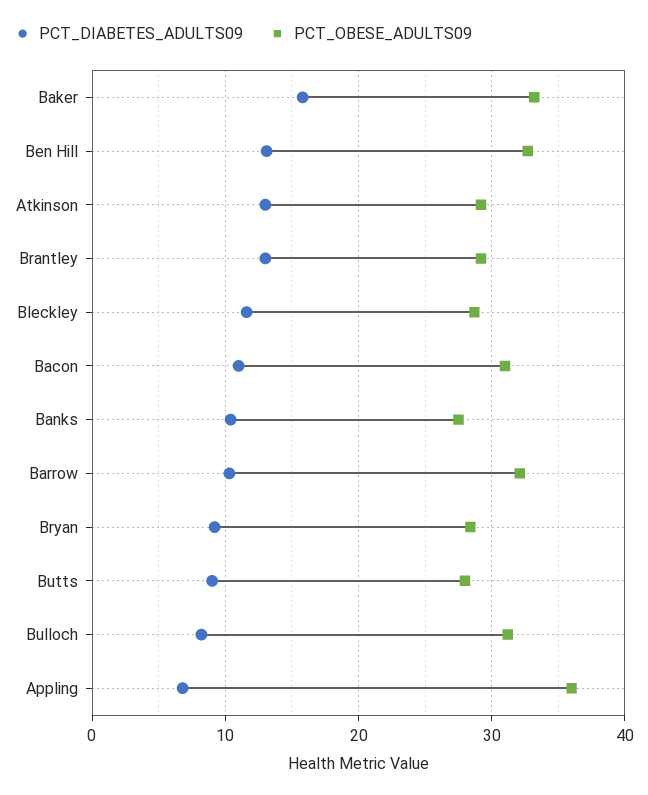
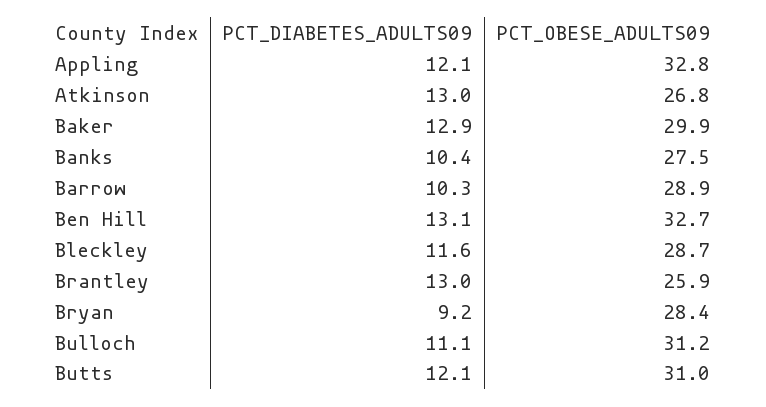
  {
    "PCT_DIABETES_ADULTS09": {
-     "Baker": 16,
+     "Baker": 12.9,
      "Ben Hill": 13.1,
      "Atkinson": 13,
      "Brantley": 13,
      "Bleckley": 11.6,
-     "Bacon": 11,
      "Banks": 10.4,
      "Barrow": 10.3,
      "Bryan": 9.2,
-     "Butts": 9,
+     "Butts": 12.1,
-     "Bulloch": 8,
+     "Bulloch": 11.1,
-     "Appling": 7
+     "Appling": 12.1
    },
    "PCT_OBESE_ADULTS09": {
-     "Baker": 33,
+     "Baker": 29.9,
      "Ben Hill": 32.7,
-     "Atkinson": 29,
+     "Atkinson": 26.8,
-     "Brantley": 29,
+     "Brantley": 25.9,
      "Bleckley": 28.7,
-     "Bacon": 31,
      "Banks": 27.5,
-     "Barrow": 32,
+     "Barrow": 28.9,
      "Bryan": 28.4,
-     "Butts": 28,
+     "Butts": 31,
      "Bulloch": 31.2,
-     "Appling": 36
+     "Appling": 32.8
    }
  }

